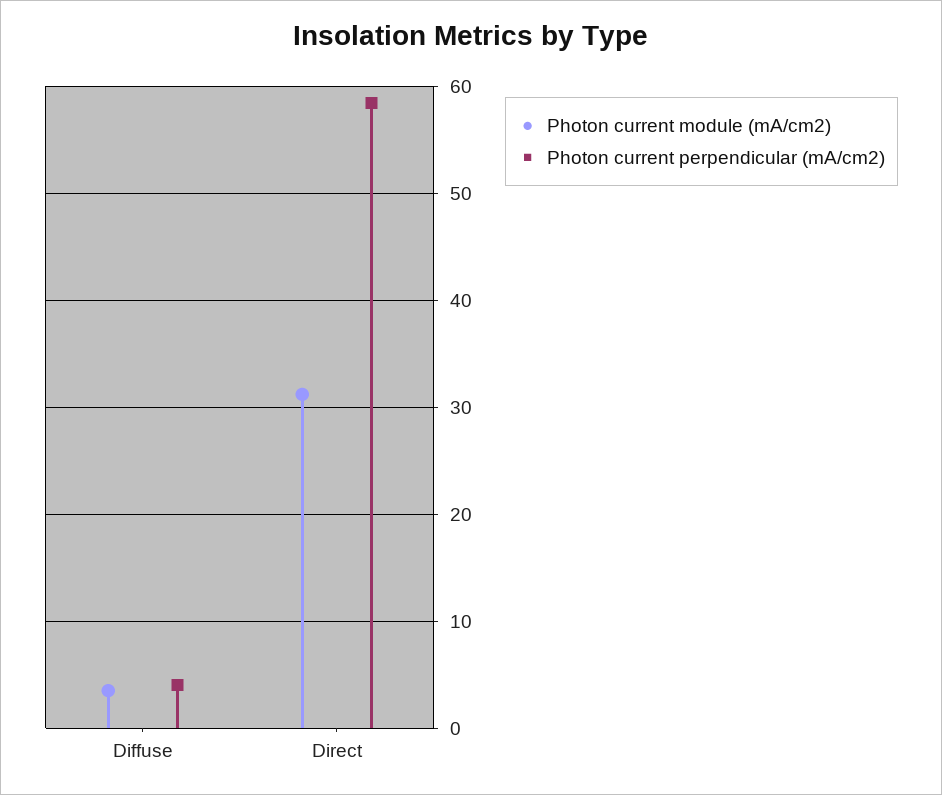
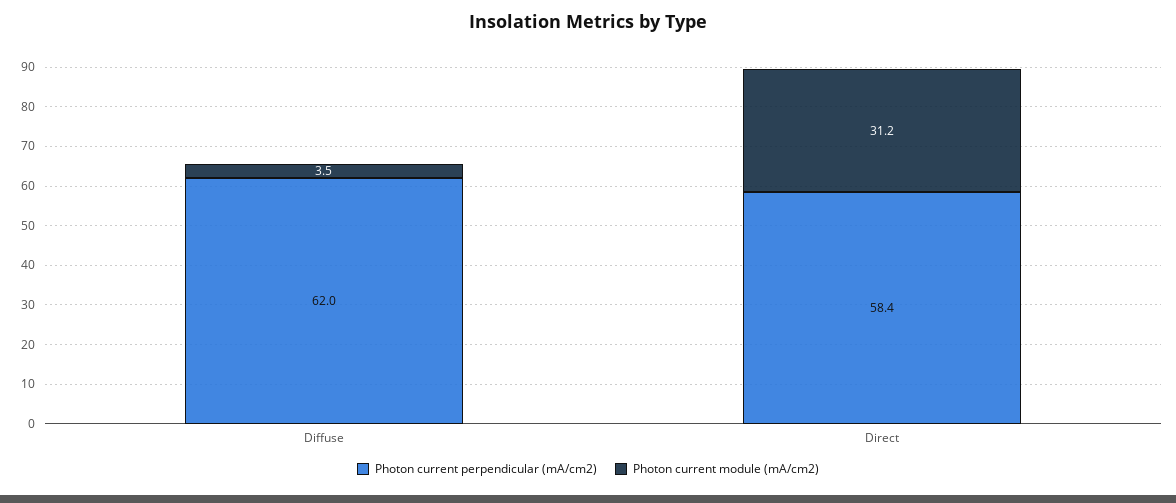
  {
    "Photon current module (mA/cm2)": {
      "Diffuse": 3.5,
      "Direct": 31.2
    },
    "Photon current perpendicular (mA/cm2)": {
-     "Diffuse": 4,
+     "Diffuse": 62,
      "Direct": 58.4
    }
  }

